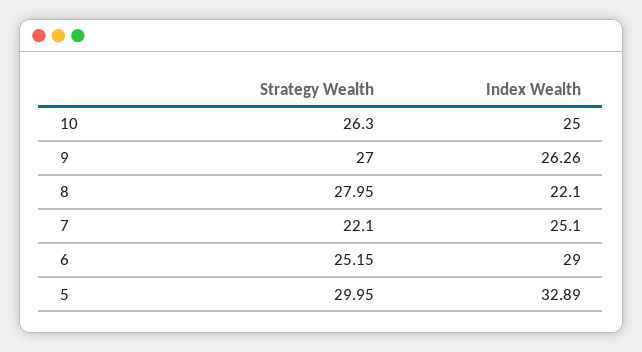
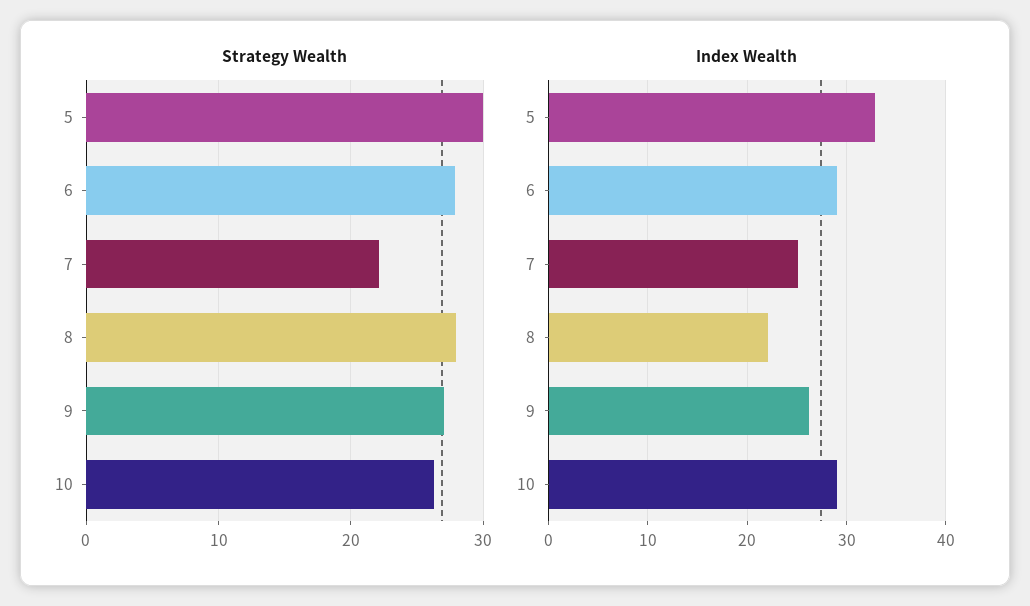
  {
    "Strategy Wealth": {
      "10": 26.3,
      "9": 27,
      "8": 27.95,
      "7": 22.1,
-     "6": 25.15,
+     "6": 28,
      "5": 29.95
    },
    "Index Wealth": {
-     "10": 25,
+     "10": 29,
      "9": 26.26,
      "8": 22.1,
      "7": 25.1,
      "6": 29,
      "5": 32.89
    }
  }

